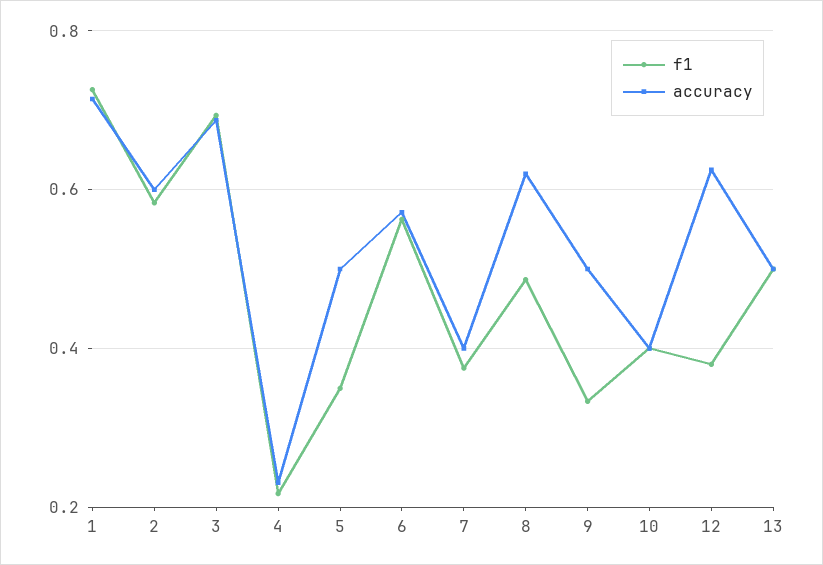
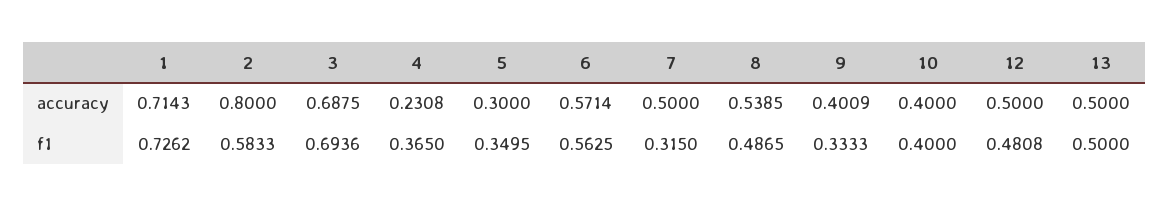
  {
    "f1": {
      "1": 0.7262,
      "2": 0.5833,
      "3": 0.6936,
-     "4": 0.22,
+     "4": 0.365,
      "5": 0.3495,
      "6": 0.5625,
-     "7": 0.38,
+     "7": 0.315,
      "8": 0.4865,
      "9": 0.3333,
      "10": 0.4,
-     "12": 0.38,
+     "12": 0.4808,
      "13": 0.5
    },
    "accuracy": {
      "1": 0.7143,
-     "2": 0.6,
+     "2": 0.8,
      "3": 0.6875,
      "4": 0.2308,
-     "5": 0.5,
+     "5": 0.3,
      "6": 0.5714,
-     "7": 0.4,
+     "7": 0.5,
-     "8": 0.62,
+     "8": 0.5385,
-     "9": 0.5,
+     "9": 0.4009,
      "10": 0.4,
-     "12": 0.62,
+     "12": 0.5,
      "13": 0.5
    }
  }

